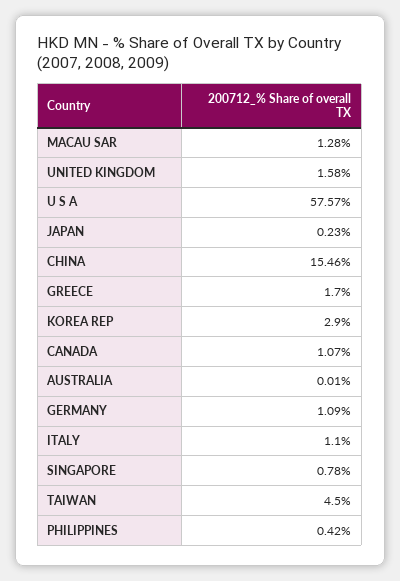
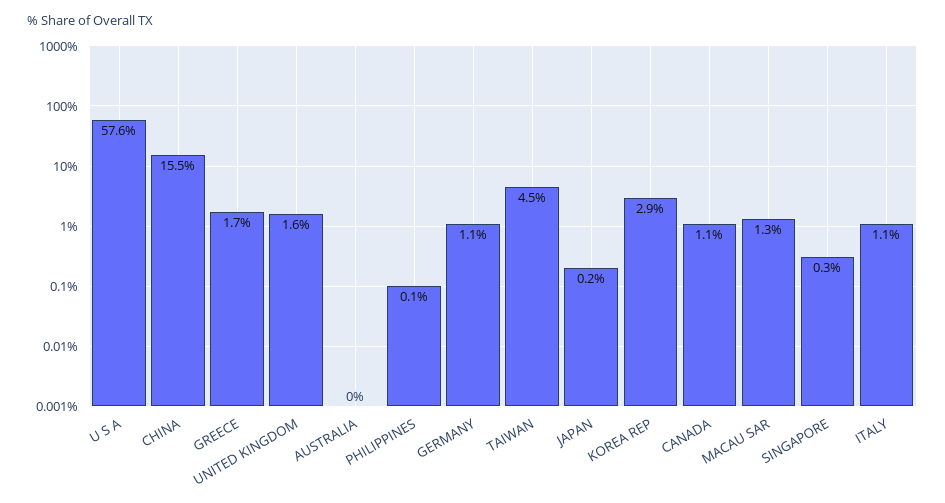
  {
    "MACAU SAR": 1.28,
    "UNITED KINGDOM": 1.58,
    "U S A": 57.57,
    "JAPAN": 0.23,
    "CHINA": 15.46,
    "GREECE": 1.7,
    "KOREA REP": 2.9,
    "CANADA": 1.07,
    "AUSTRALIA": 0.01,
    "GERMANY": 1.09,
    "ITALY": 1.1,
-   "SINGAPORE": 0.78,
+   "SINGAPORE": 0.3,
    "TAIWAN": 4.5,
-   "PHILIPPINES": 0.42
+   "PHILIPPINES": 0.1
  }

